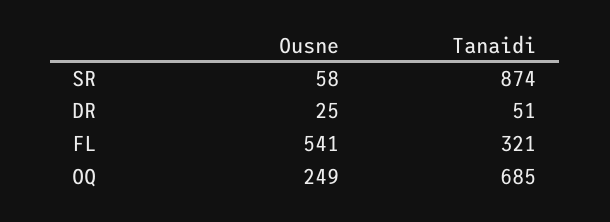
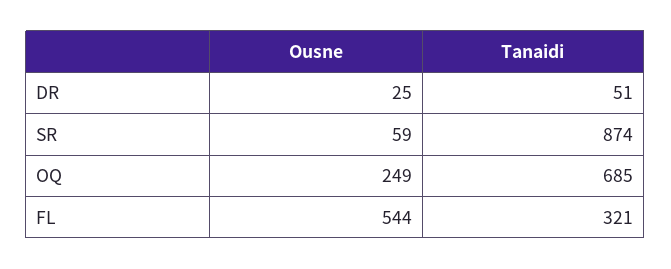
  {
    "Ousne": {
-     "SR": 58,
+     "SR": 59,
      "DR": 25,
-     "FL": 541,
+     "FL": 544,
      "OQ": 249
    },
    "Tanaidi": {
      "SR": 874,
      "DR": 51,
      "FL": 321,
      "OQ": 685
    }
  }

